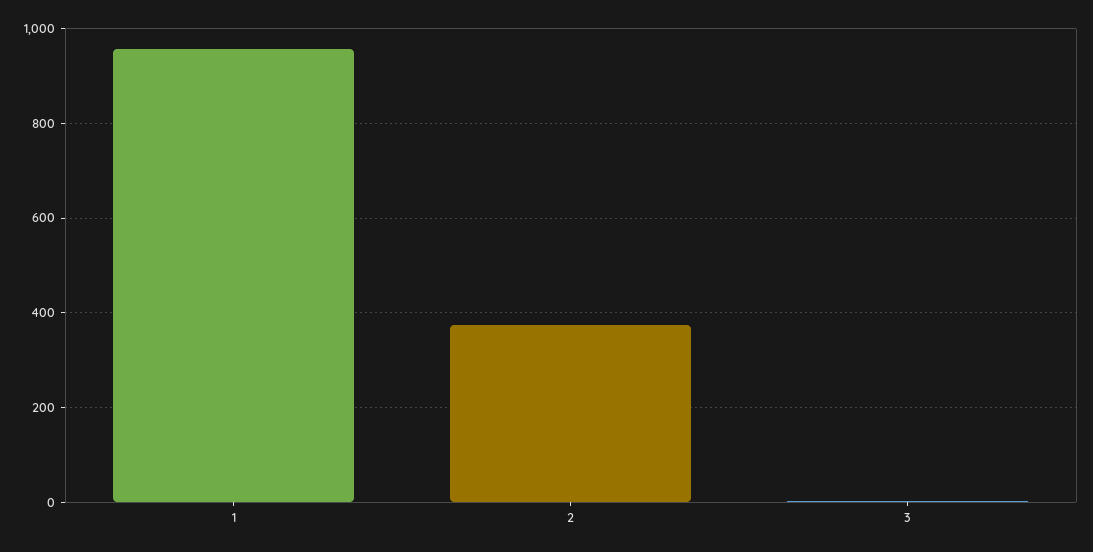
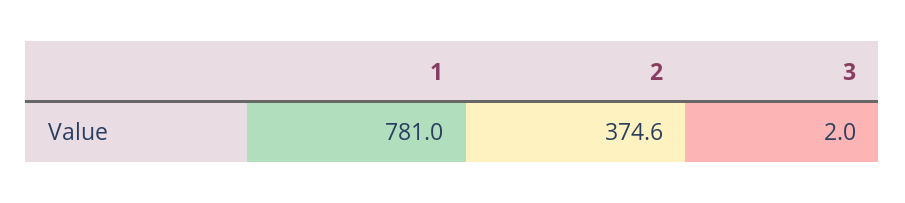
  {
-   "1": 960,
+   "1": 781,
    "2": 374.6,
    "3": 2
  }

